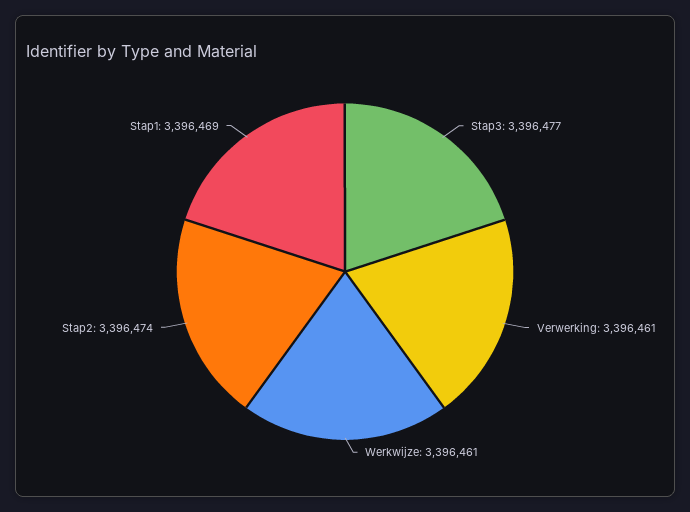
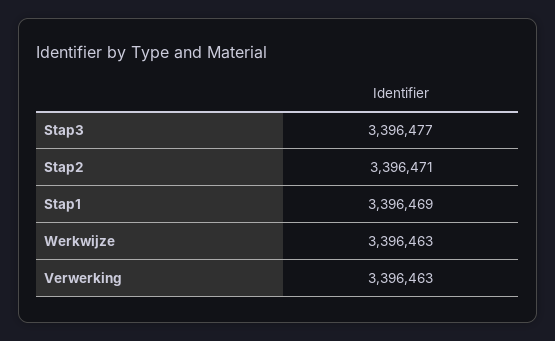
  {
    "Stap3": 3396477,
-   "Verwerking": 3396461,
+   "Verwerking": 3396463,
-   "Werkwijze": 3396461,
+   "Werkwijze": 3396463,
-   "Stap2": 3396474,
+   "Stap2": 3396471,
    "Stap1": 3396469
  }

